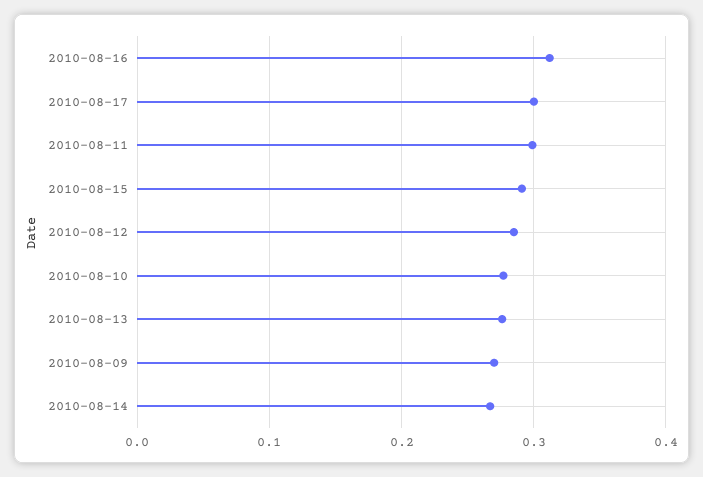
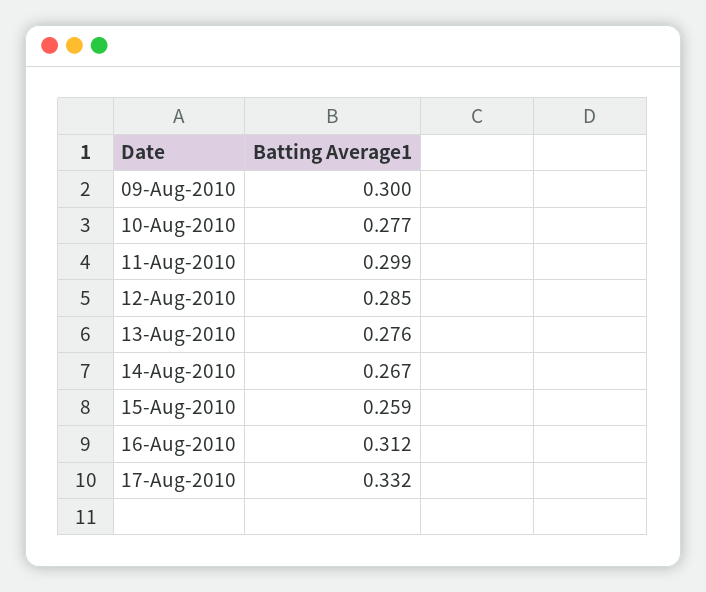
  {
    "2010-08-16": 0.312,
-   "2010-08-17": 0.3,
+   "2010-08-17": 0.332,
    "2010-08-11": 0.299,
-   "2010-08-15": 0.29,
+   "2010-08-15": 0.259,
    "2010-08-12": 0.285,
    "2010-08-10": 0.277,
    "2010-08-13": 0.276,
-   "2010-08-09": 0.27,
+   "2010-08-09": 0.3,
    "2010-08-14": 0.267
  }

